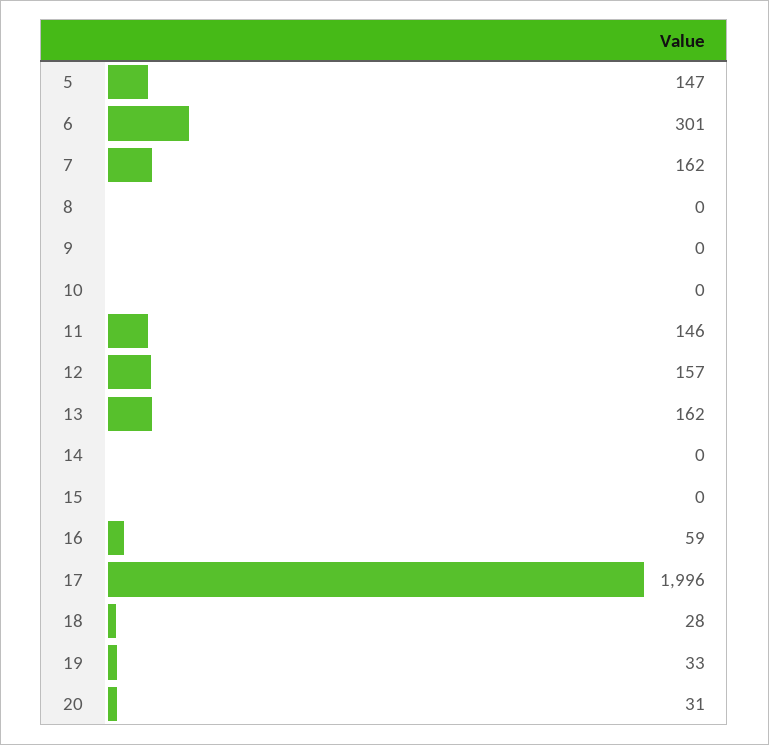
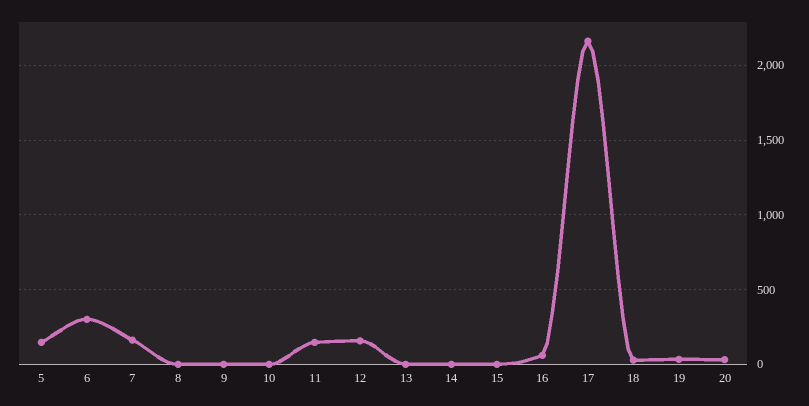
  {
    "5": 147,
    "6": 301,
    "7": 162,
    "8": 0,
    "9": 0,
    "10": 0,
    "11": 146,
    "12": 157,
-   "13": 162,
+   "13": 0,
    "14": 0,
    "15": 0,
    "16": 59,
-   "17": 1996,
+   "17": 2150,
    "18": 28,
    "19": 33,
    "20": 31
  }

